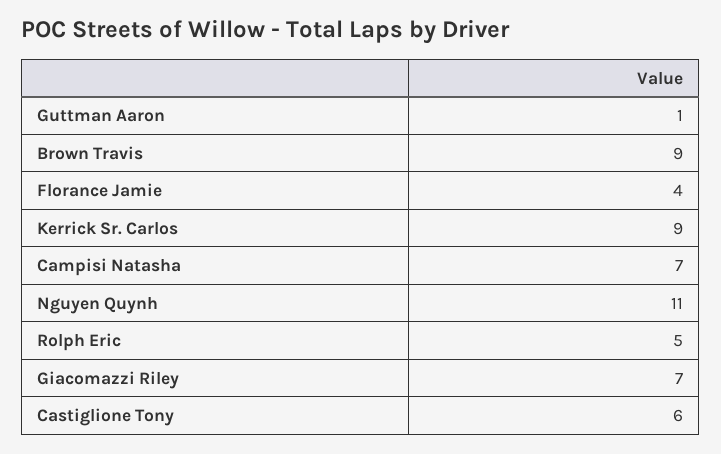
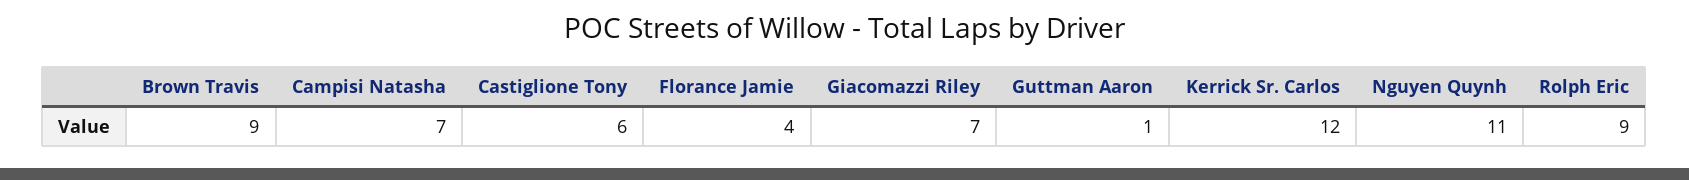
  {
    "Guttman Aaron": 1,
    "Brown Travis": 9,
    "Florance Jamie": 4,
-   "Kerrick Sr. Carlos": 9,
+   "Kerrick Sr. Carlos": 12,
    "Campisi Natasha": 7,
    "Nguyen Quynh": 11,
-   "Rolph Eric": 5,
+   "Rolph Eric": 9,
    "Giacomazzi Riley": 7,
    "Castiglione Tony": 6
  }

